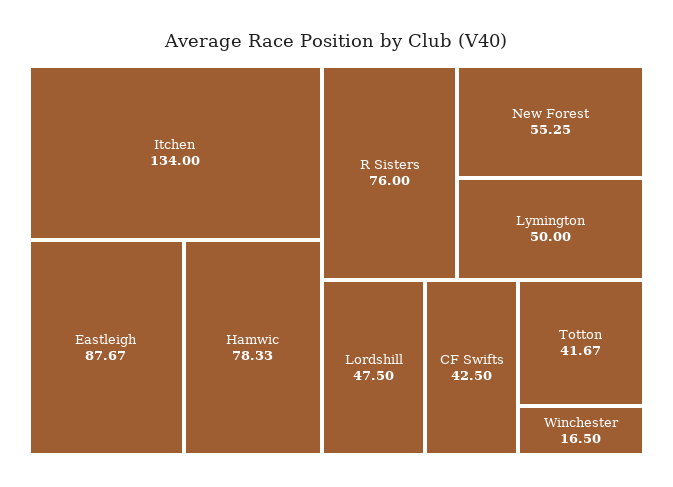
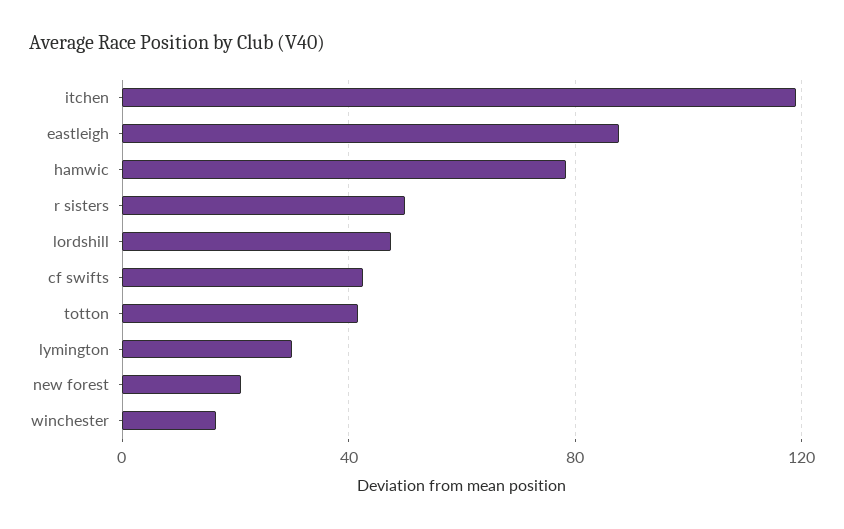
  {
-   "Itchen": 134,
+   "Itchen": 120,
    "Eastleigh": 87.67,
    "Hamwic": 78.33,
-   "R Sisters": 76,
+   "R Sisters": 50,
-   "New Forest": 55.25,
+   "New Forest": 20,
-   "Lymington": 50,
+   "Lymington": 30,
    "Lordshill": 47.5,
    "CF Swifts": 42.5,
    "Totton": 41.67,
    "Winchester": 16.5
  }

